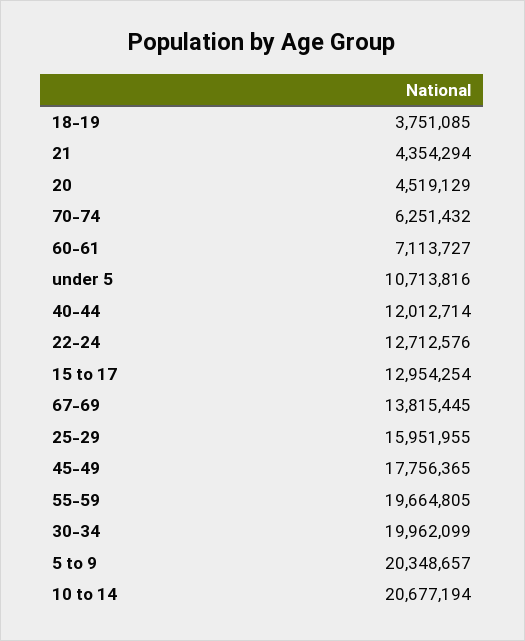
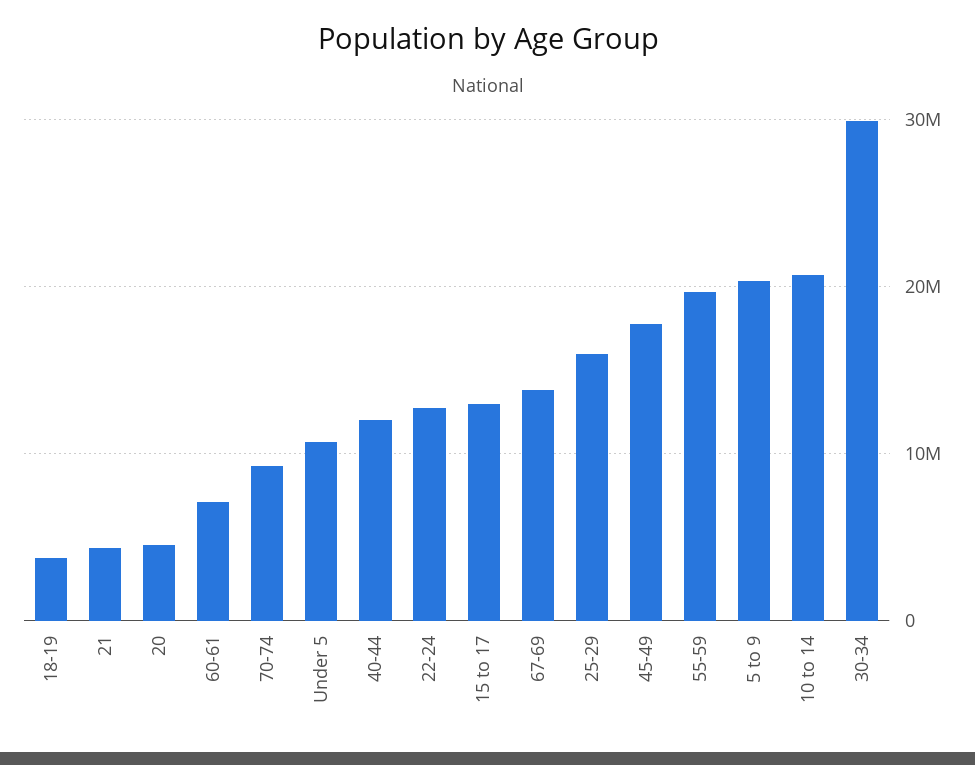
  {
    "18-19": 3751085,
    "21": 4354294,
    "20": 4519129,
-   "70-74": 6251432,
+   "70-74": 9000000,
    "60-61": 7113727,
    "under 5": 10713816,
    "40-44": 12012714,
    "22-24": 12712576,
    "15 to 17": 12954254,
    "67-69": 13815445,
    "25-29": 15951955,
    "45-49": 17756365,
    "55-59": 19664805,
-   "30-34": 19962099,
+   "30-34": 30000000,
    "5 to 9": 20348657,
    "10 to 14": 20677194
  }

